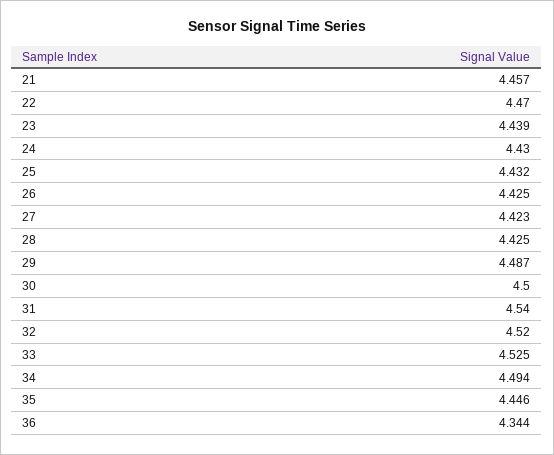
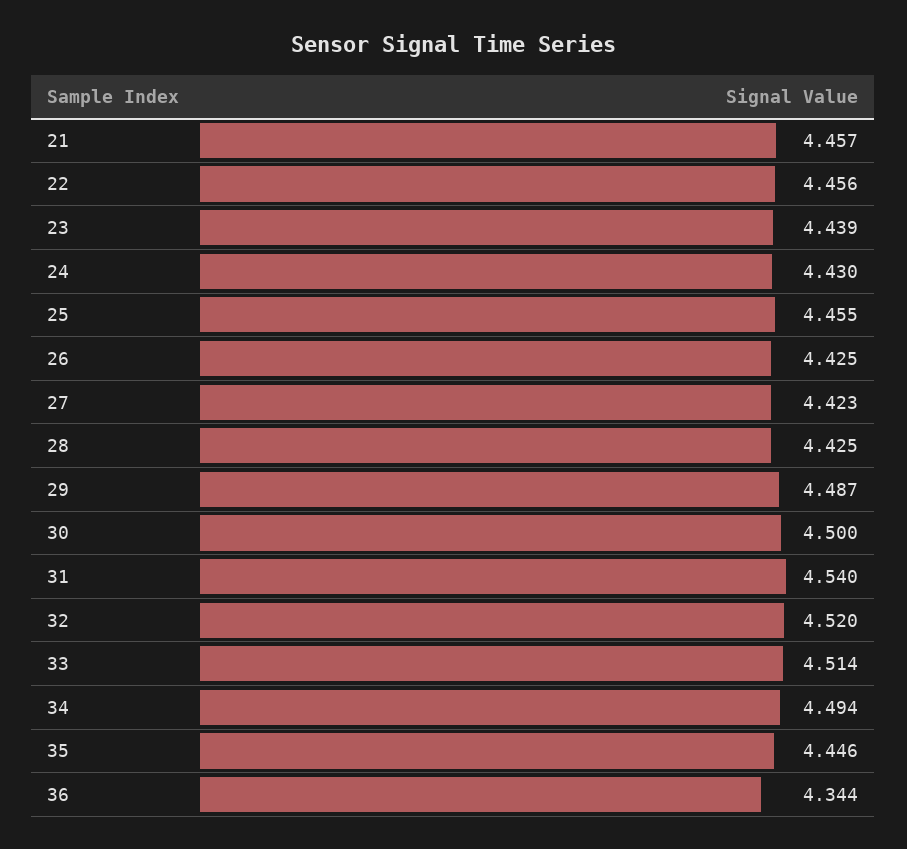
  {
    "21": 4.457,
-   "22": 4.47,
+   "22": 4.456,
    "23": 4.439,
    "24": 4.43,
-   "25": 4.432,
+   "25": 4.455,
    "26": 4.425,
    "27": 4.423,
    "28": 4.425,
    "29": 4.487,
    "30": 4.5,
    "31": 4.54,
    "32": 4.52,
-   "33": 4.525,
+   "33": 4.514,
    "34": 4.494,
    "35": 4.446,
    "36": 4.344
  }

